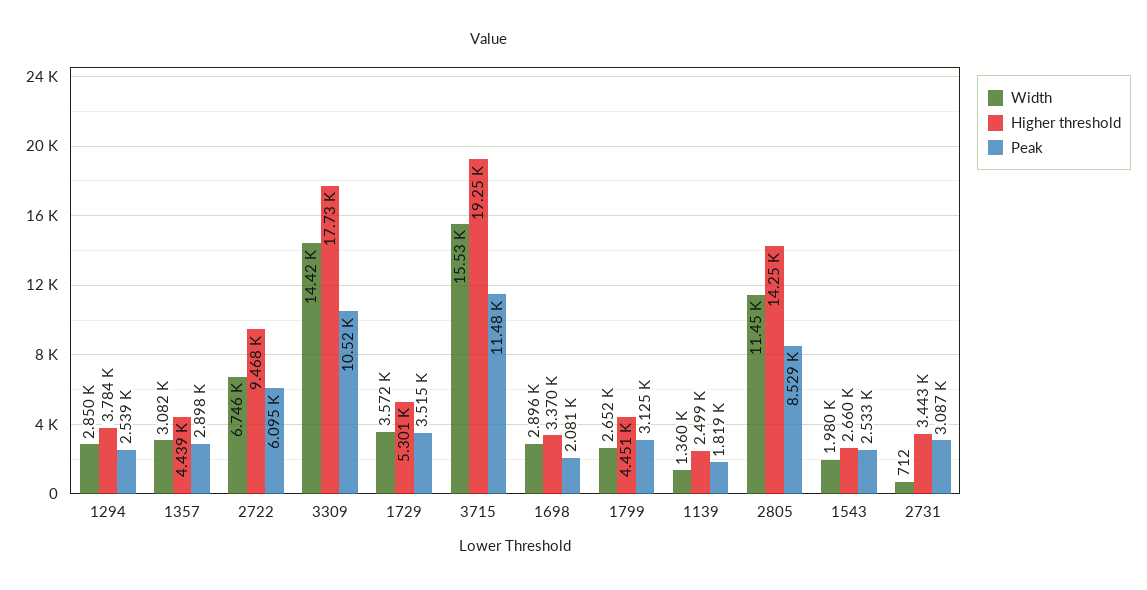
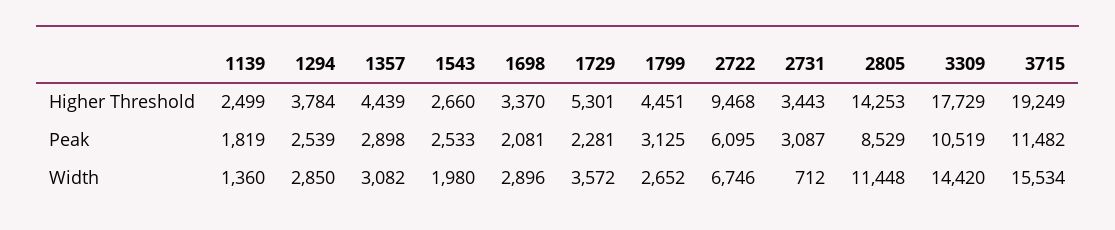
  {
    "Width": {
      "1294": 2850,
      "1357": 3082,
      "2722": 6746,
      "3309": 14420,
      "1729": 3572,
      "3715": 15534,
      "1698": 2896,
      "1799": 2652,
      "1139": 1360,
      "2805": 11448,
      "1543": 1980,
      "2731": 712
    },
    "Higher threshold": {
      "1294": 3784,
      "1357": 4439,
      "2722": 9468,
      "3309": 17729,
      "1729": 5301,
      "3715": 19249,
      "1698": 3370,
      "1799": 4451,
      "1139": 2499,
      "2805": 14253,
      "1543": 2660,
      "2731": 3443
    },
    "Peak": {
      "1294": 2539,
      "1357": 2898,
      "2722": 6095,
      "3309": 10519,
-     "1729": 3515,
+     "1729": 2281,
      "3715": 11482,
      "1698": 2081,
      "1799": 3125,
      "1139": 1819,
      "2805": 8529,
      "1543": 2533,
      "2731": 3087
    }
  }

